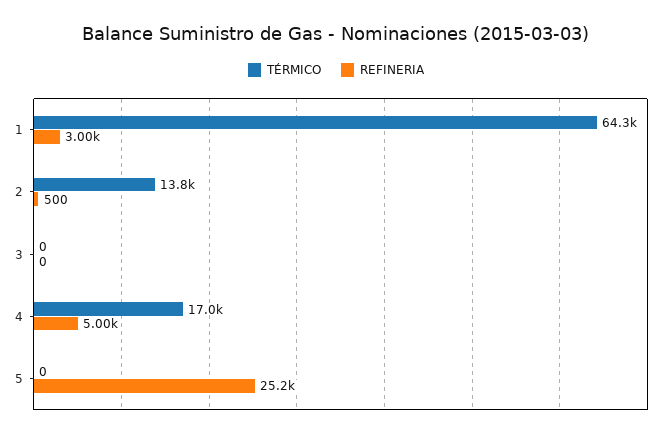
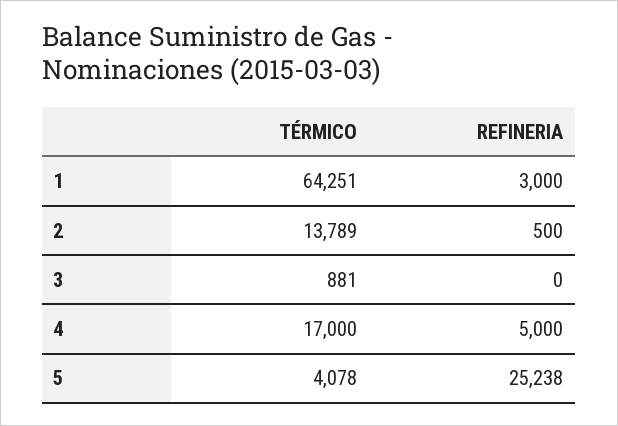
  {
    "TÉRMICO": {
      "1": 64251,
      "2": 13789,
-     "3": 0,
+     "3": 881,
      "4": 17000,
-     "5": 0
+     "5": 4078
    },
    "REFINERIA": {
      "1": 3000,
      "2": 500,
      "3": 0,
      "4": 5000,
      "5": 25238
    }
  }

